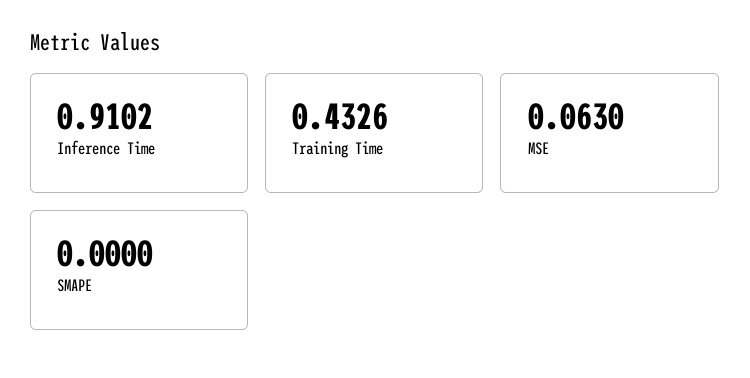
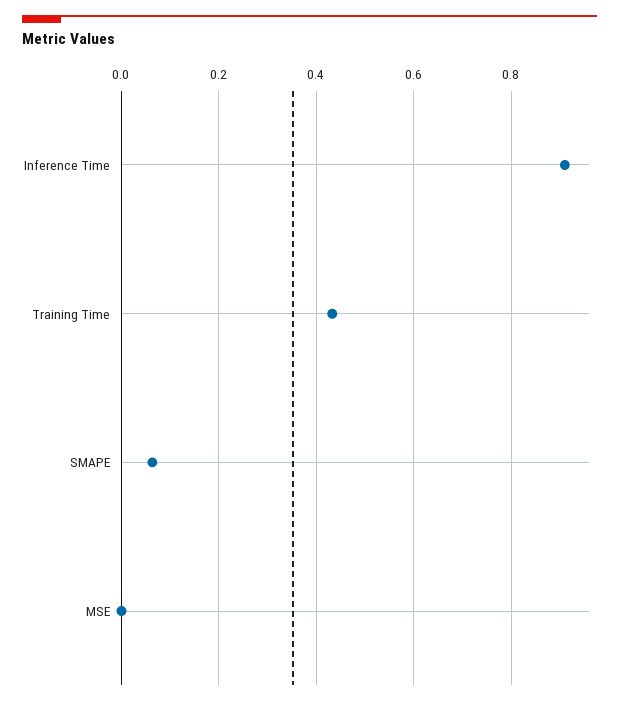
  {
    "Inference Time": 0.9102,
    "Training Time": 0.4326,
-   "MSE": 0.063,
+   "MSE": 0,
-   "SMAPE": 0
+   "SMAPE": 0.06
  }

